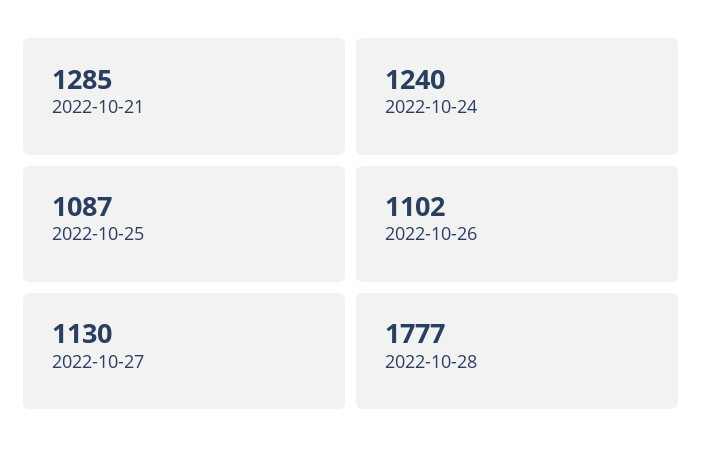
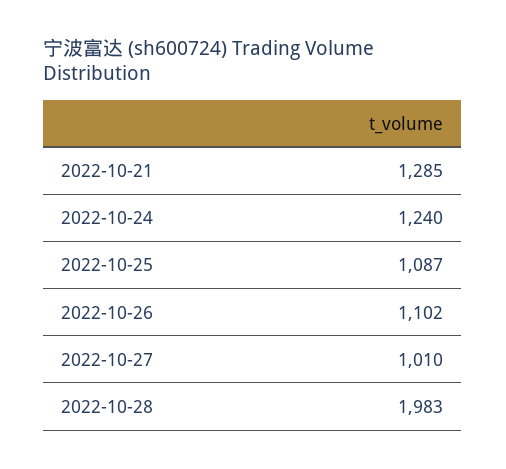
  {
    "2022-10-21": 1285,
    "2022-10-24": 1240,
    "2022-10-25": 1087,
    "2022-10-26": 1102,
-   "2022-10-27": 1130,
+   "2022-10-27": 1010,
-   "2022-10-28": 1777
+   "2022-10-28": 1983
  }

